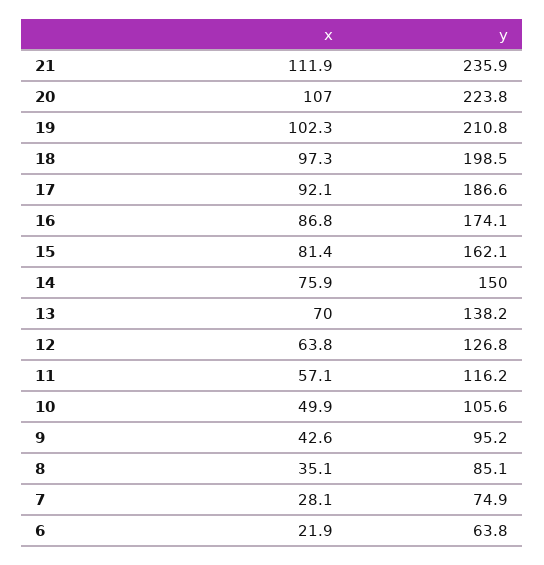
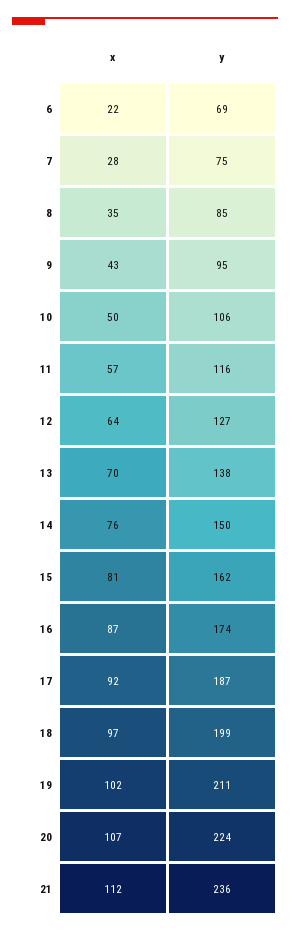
  {
    "x": {
      "21": 111.9,
      "20": 107,
      "19": 102.3,
      "18": 97.3,
      "17": 92.1,
      "16": 86.8,
      "15": 81.4,
      "14": 75.9,
      "13": 70,
      "12": 63.8,
      "11": 57.1,
      "10": 49.9,
      "9": 42.6,
      "8": 35.1,
      "7": 28.1,
      "6": 21.9
    },
    "y": {
      "21": 235.9,
      "20": 223.8,
      "19": 210.8,
      "18": 198.5,
      "17": 186.6,
      "16": 174.1,
      "15": 162.1,
      "14": 150,
      "13": 138.2,
      "12": 126.8,
      "11": 116.2,
      "10": 105.6,
      "9": 95.2,
      "8": 85.1,
      "7": 74.9,
-     "6": 63.8
+     "6": 69
    }
  }

